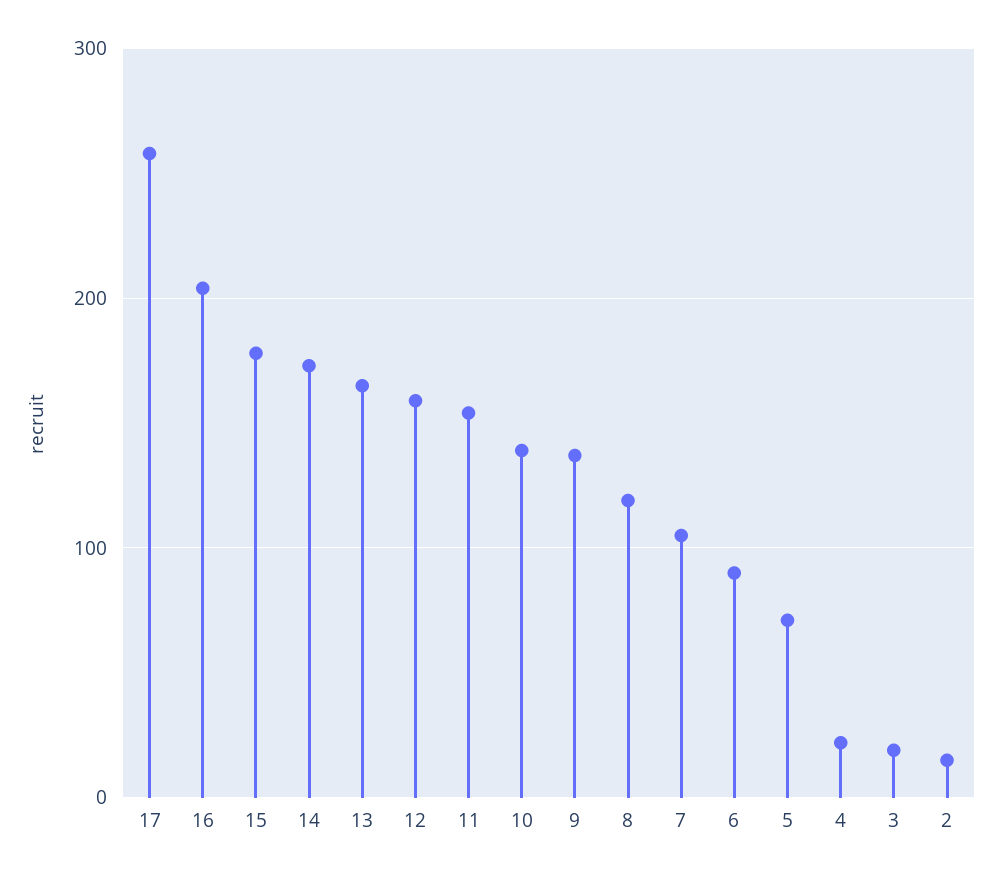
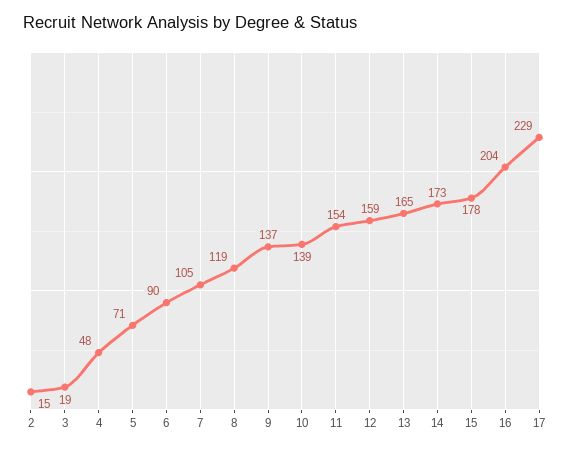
  {
-   "17": 260,
+   "17": 229,
    "16": 204,
    "15": 178,
    "14": 173,
    "13": 165,
    "12": 159,
    "11": 154,
    "10": 139,
    "9": 137,
    "8": 119,
    "7": 105,
    "6": 90,
    "5": 71,
-   "4": 20,
+   "4": 48,
    "3": 19,
    "2": 15
  }

